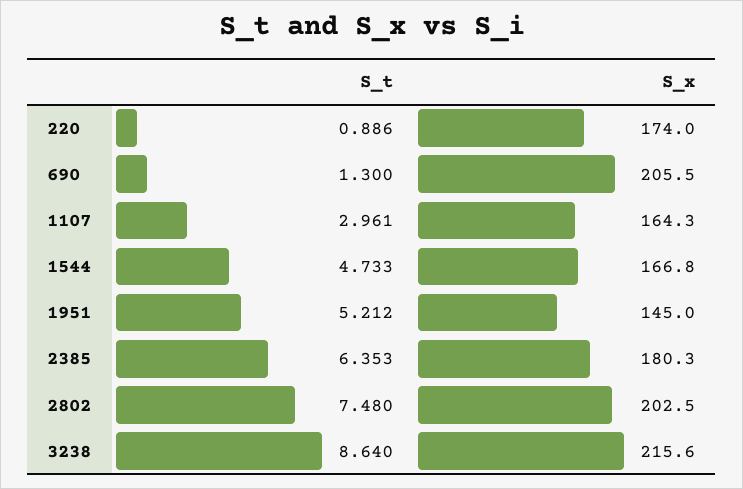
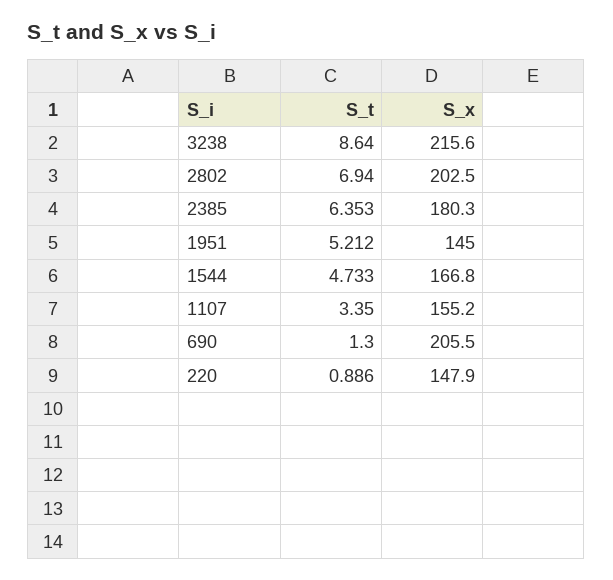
  {
    "S_t": {
      "220": 0.886,
      "690": 1.3,
-     "1107": 2.961,
+     "1107": 3.35,
      "1544": 4.733,
      "1951": 5.212,
      "2385": 6.353,
-     "2802": 7.48,
+     "2802": 6.94,
      "3238": 8.64
    },
    "S_x": {
-     "220": 174,
+     "220": 147.9,
      "690": 205.5,
-     "1107": 164.3,
+     "1107": 155.2,
      "1544": 166.8,
      "1951": 145,
      "2385": 180.3,
      "2802": 202.5,
      "3238": 215.6
    }
  }

